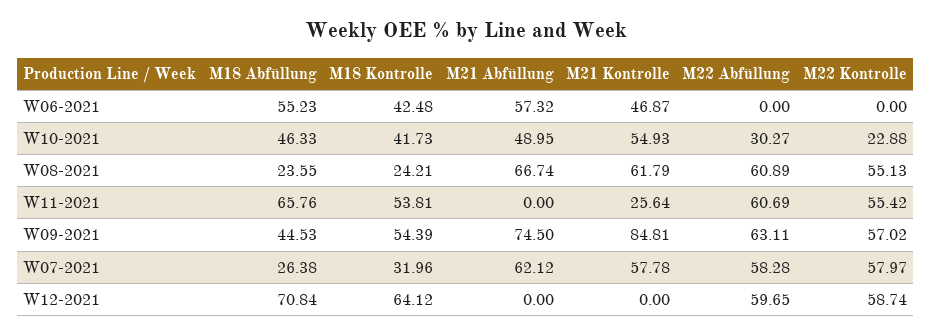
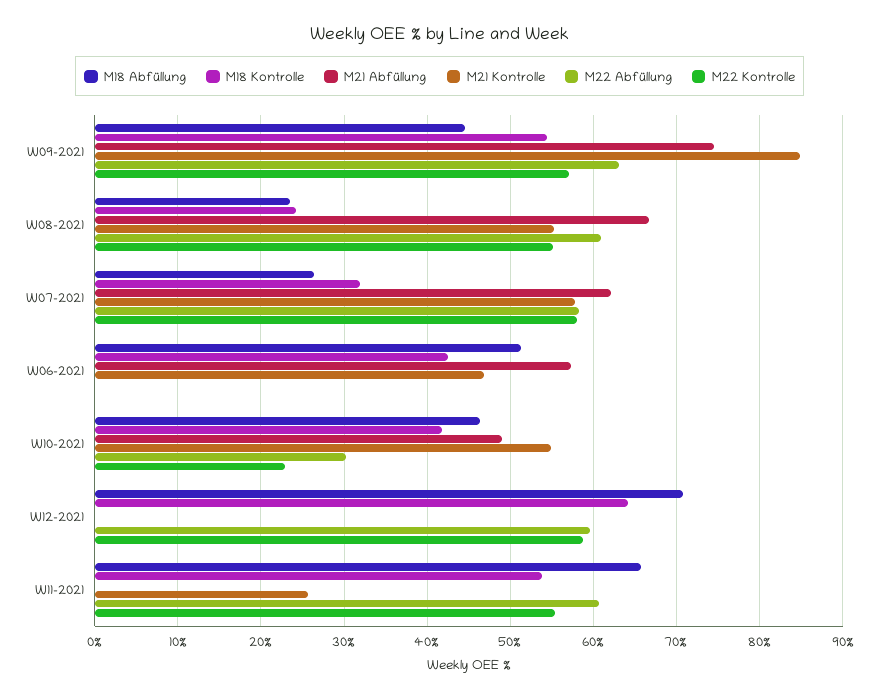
  {
    "M18 Abfüllung": {
-     "W06-2021": 55.23,
+     "W06-2021": 51,
      "W10-2021": 46.33,
      "W08-2021": 23.55,
      "W11-2021": 65.76,
      "W09-2021": 44.53,
      "W07-2021": 26.38,
      "W12-2021": 70.84
    },
    "M18 Kontrolle": {
      "W06-2021": 42.48,
      "W10-2021": 41.73,
      "W08-2021": 24.21,
      "W11-2021": 53.81,
      "W09-2021": 54.39,
      "W07-2021": 31.96,
      "W12-2021": 64.12
    },
    "M21 Abfüllung": {
      "W06-2021": 57.32,
      "W10-2021": 48.95,
      "W08-2021": 66.74,
      "W11-2021": 0,
      "W09-2021": 74.5,
      "W07-2021": 62.12,
      "W12-2021": 0
    },
    "M21 Kontrolle": {
      "W06-2021": 46.87,
      "W10-2021": 54.93,
-     "W08-2021": 61.79,
+     "W08-2021": 55,
      "W11-2021": 25.64,
      "W09-2021": 84.81,
      "W07-2021": 57.78,
      "W12-2021": 0
    },
    "M22 Abfüllung": {
      "W06-2021": 0,
      "W10-2021": 30.27,
      "W08-2021": 60.89,
      "W11-2021": 60.69,
      "W09-2021": 63.11,
      "W07-2021": 58.28,
      "W12-2021": 59.65
    },
    "M22 Kontrolle": {
      "W06-2021": 0,
      "W10-2021": 22.88,
      "W08-2021": 55.13,
      "W11-2021": 55.42,
      "W09-2021": 57.02,
      "W07-2021": 57.97,
      "W12-2021": 58.74
    }
  }

